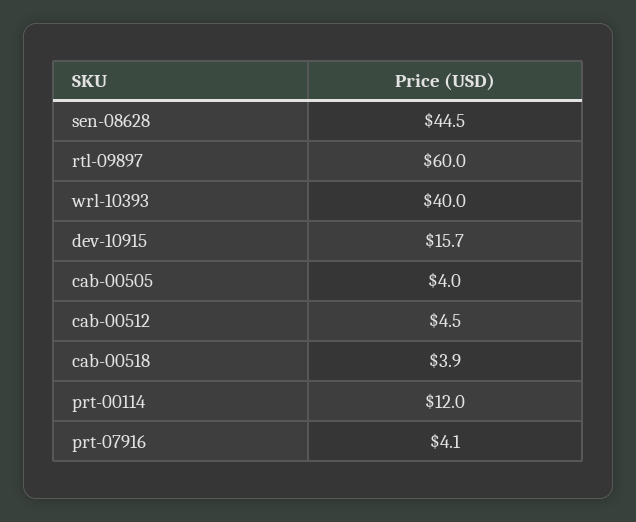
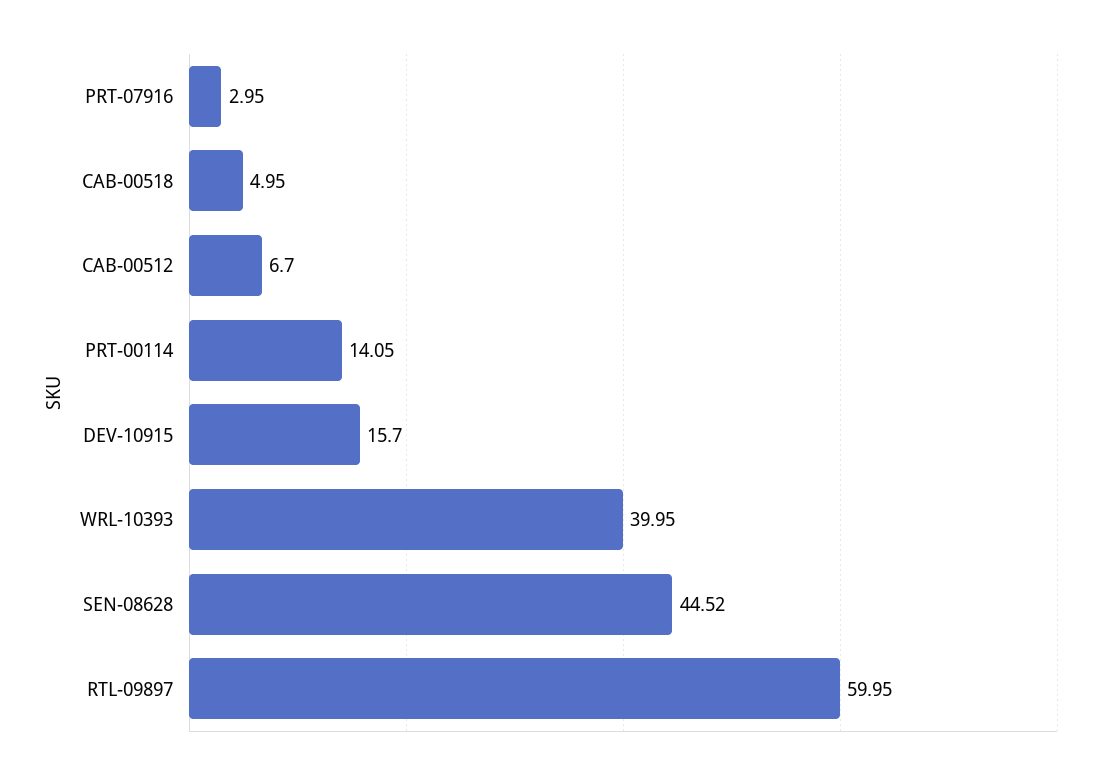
  {
    "sen-08628": 44.52,
    "rtl-09897": 59.95,
    "wrl-10393": 39.95,
    "dev-10915": 15.7,
-   "cab-00505": 4,
-   "cab-00512": 4.5,
+   "cab-00512": 6.7,
-   "cab-00518": 3.9,
+   "cab-00518": 4.95,
-   "prt-00114": 12,
+   "prt-00114": 14.05,
-   "prt-07916": 4.1
+   "prt-07916": 2.95
  }

